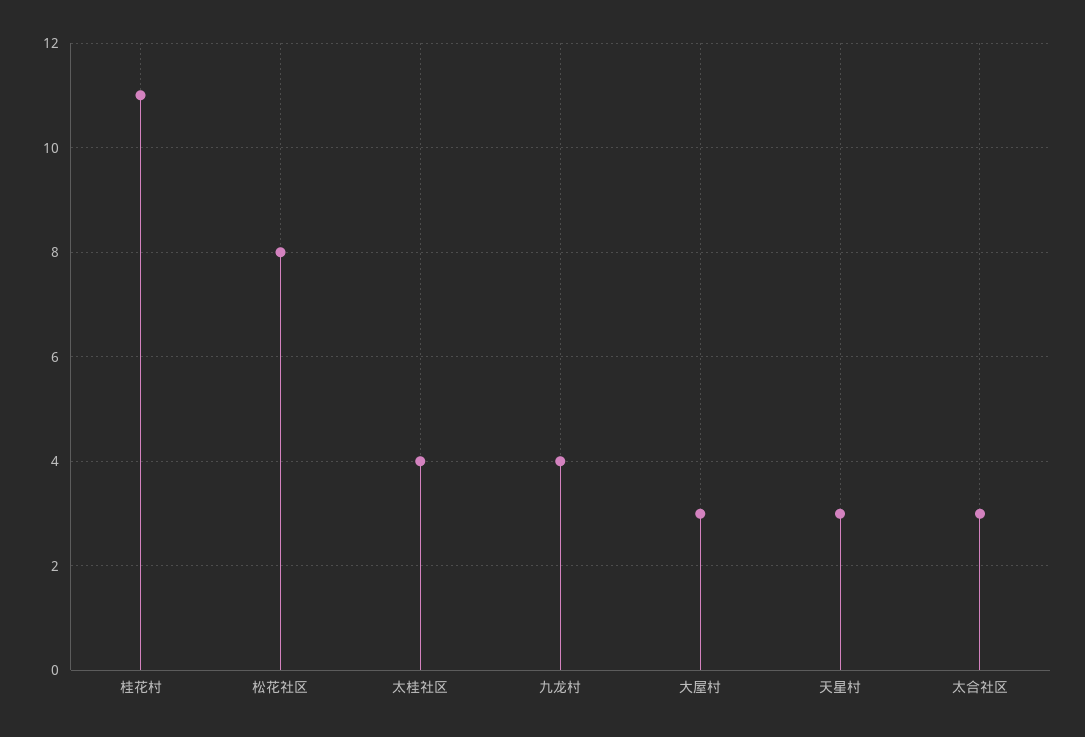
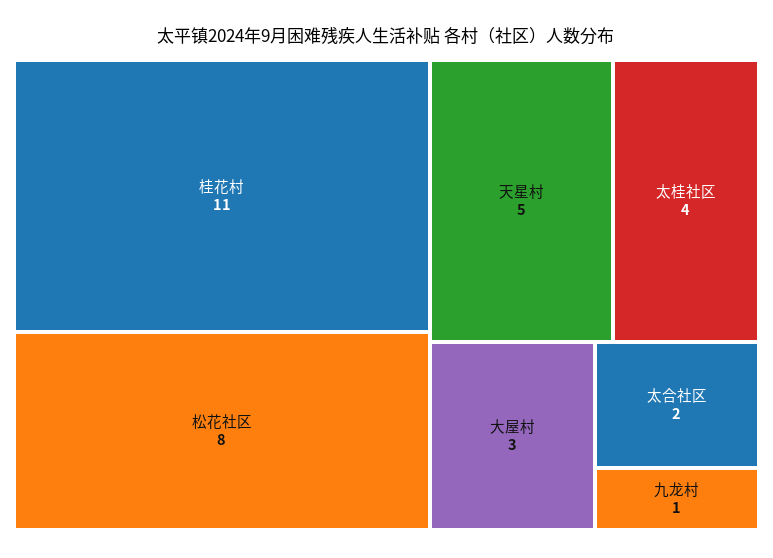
  {
    "桂花村": 11,
    "松花社区": 8,
    "太桂社区": 4,
-   "九龙村": 4,
+   "九龙村": 1,
    "大屋村": 3,
-   "天星村": 3,
+   "天星村": 5,
-   "太合社区": 3
+   "太合社区": 2
  }

